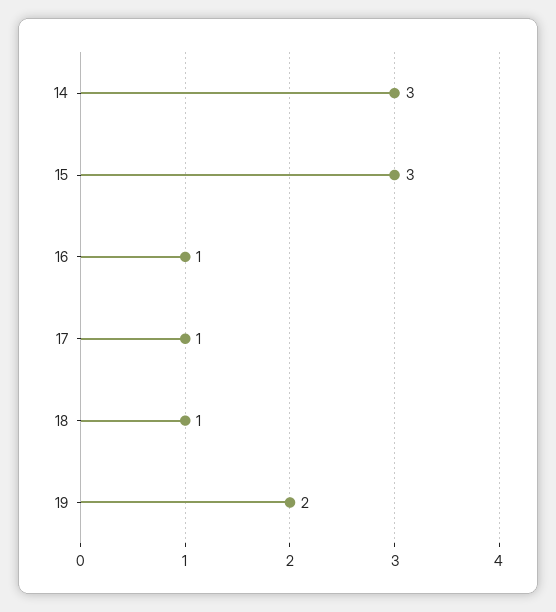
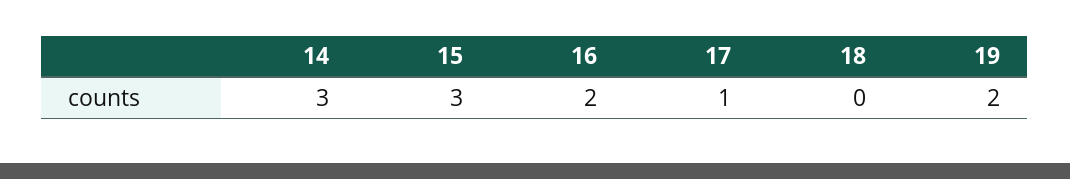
  {
    "14": 3,
    "15": 3,
-   "16": 1,
+   "16": 2,
    "17": 1,
-   "18": 1,
+   "18": 0,
    "19": 2
  }

